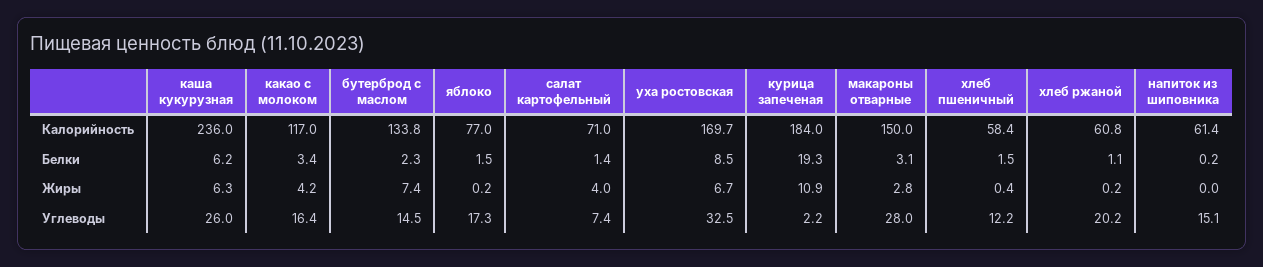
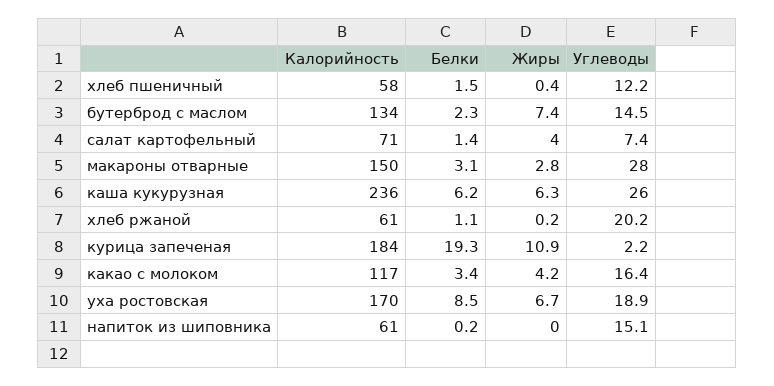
  {
    "каша кукурузная": {
      "Калорийность": 236,
      "Белки": 6.2,
      "Жиры": 6.3,
      "Углеводы": 26
    },
    "какао с молоком": {
      "Калорийность": 117,
      "Белки": 3.4,
      "Жиры": 4.2,
      "Углеводы": 16.4
    },
    "бутерброд с маслом": {
      "Калорийность": 133.8,
      "Белки": 2.3,
      "Жиры": 7.4,
      "Углеводы": 14.5
    },
-   "яблоко": {
-     "Калорийность": 77,
-     "Белки": 1.5,
-     "Жиры": 0.2,
-     "Углеводы": 17.3
-   },
    "салат картофельный": {
      "Калорийность": 71,
      "Белки": 1.4,
      "Жиры": 4,
      "Углеводы": 7.4
    },
    "уха ростовская": {
      "Калорийность": 169.7,
      "Белки": 8.5,
      "Жиры": 6.7,
-     "Углеводы": 32.5
+     "Углеводы": 18.9
    },
    "курица запеченая": {
      "Калорийность": 184,
      "Белки": 19.3,
      "Жиры": 10.9,
      "Углеводы": 2.2
    },
    "макароны отварные": {
      "Калорийность": 150,
      "Белки": 3.1,
      "Жиры": 2.8,
      "Углеводы": 28
    },
    "хлеб пшеничный": {
      "Калорийность": 58.4,
      "Белки": 1.5,
      "Жиры": 0.4,
      "Углеводы": 12.2
    },
    "хлеб ржаной": {
      "Калорийность": 60.8,
      "Белки": 1.1,
      "Жиры": 0.2,
      "Углеводы": 20.2
    },
    "напиток из шиповника": {
      "Калорийность": 61.4,
      "Белки": 0.2,
      "Жиры": 0,
      "Углеводы": 15.1
    }
  }

